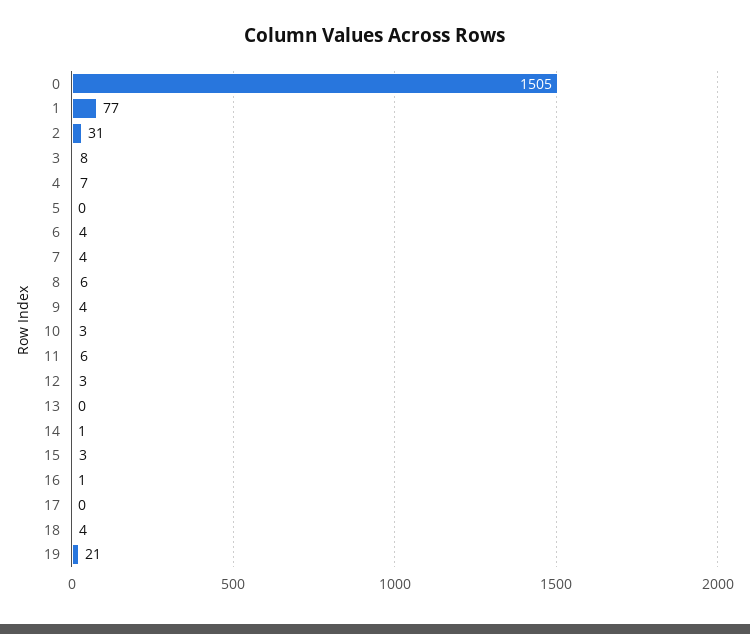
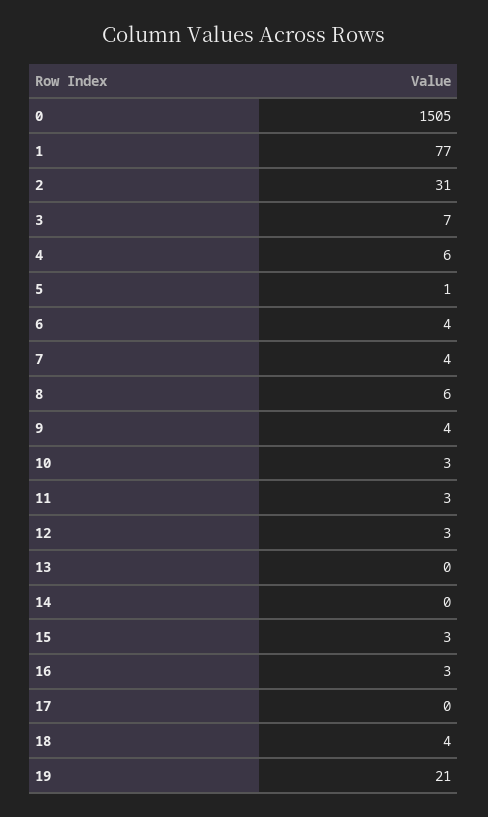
  {
    "0": 1505,
    "1": 77,
    "2": 31,
-   "3": 8,
+   "3": 7,
-   "4": 7,
+   "4": 6,
-   "5": 0,
+   "5": 1,
    "6": 4,
    "7": 4,
    "8": 6,
    "9": 4,
    "10": 3,
-   "11": 6,
+   "11": 3,
    "12": 3,
    "13": 0,
-   "14": 1,
+   "14": 0,
    "15": 3,
-   "16": 1,
+   "16": 3,
    "17": 0,
    "18": 4,
    "19": 21
  }

